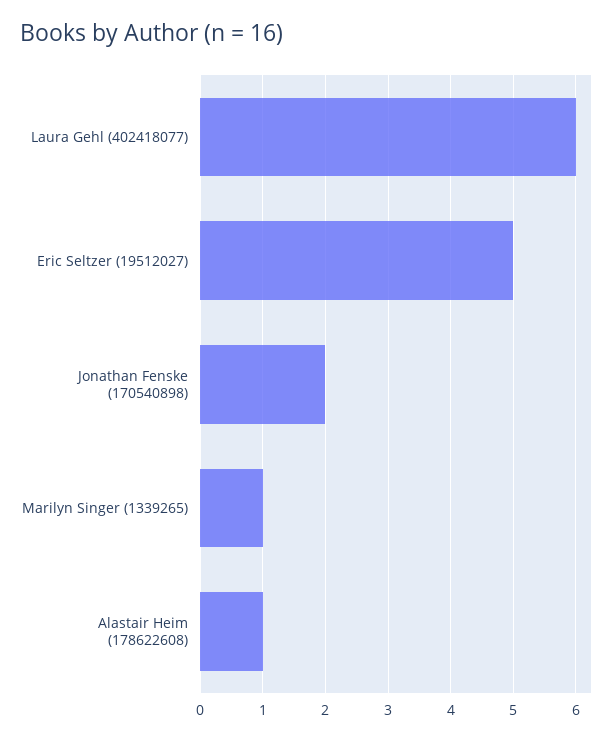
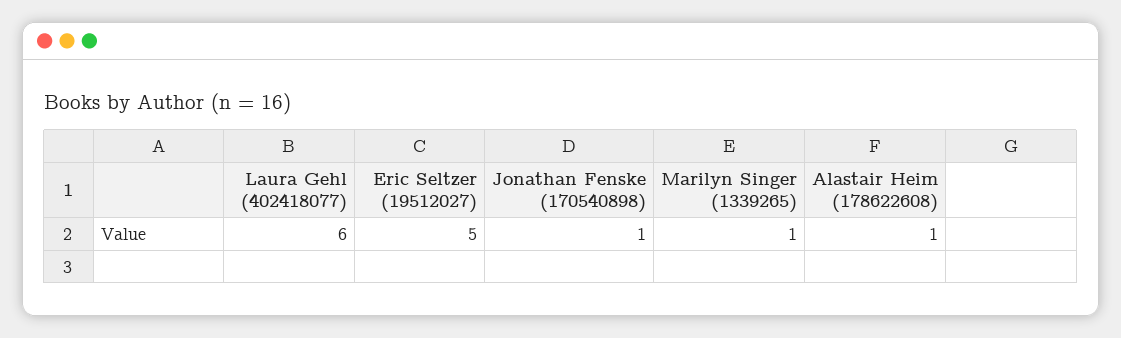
  {
    "Laura Gehl (402418077)": 6,
    "Eric Seltzer (19512027)": 5,
-   "Jonathan Fenske (170540898)": 2,
+   "Jonathan Fenske (170540898)": 1,
    "Marilyn Singer (1339265)": 1,
    "Alastair Heim (178622608)": 1
  }

